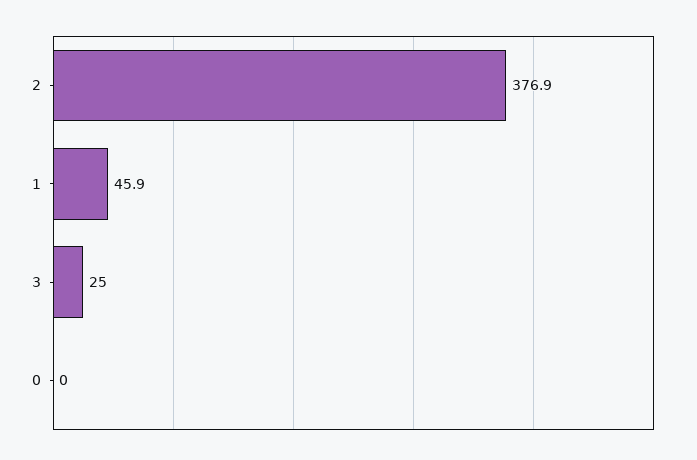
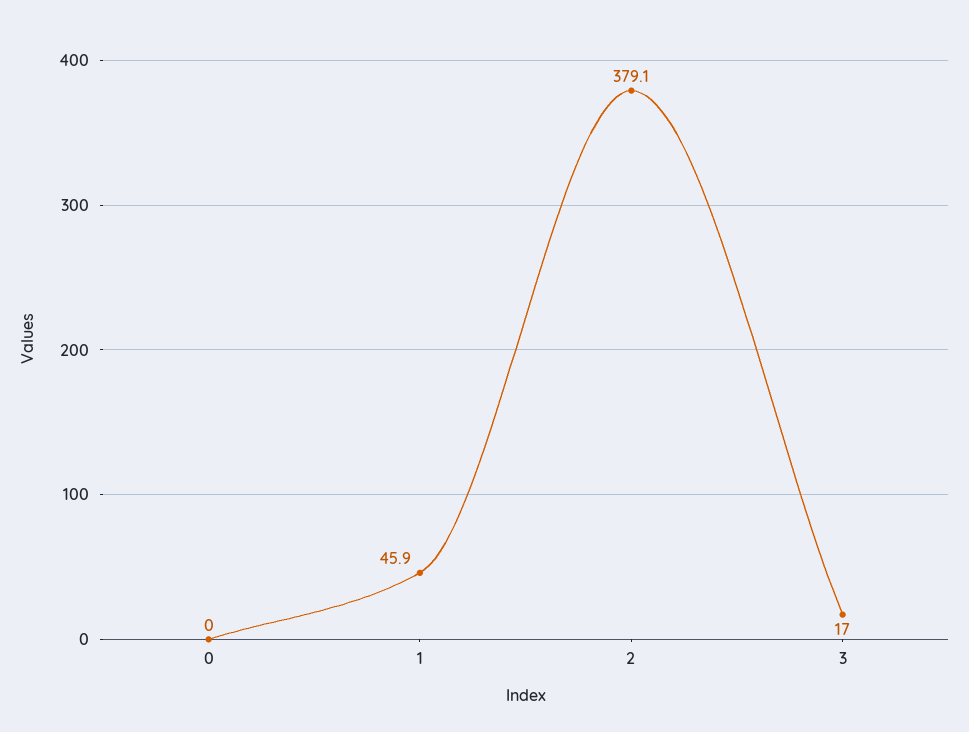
  {
-   "2": 376.9,
+   "2": 379.1,
    "1": 45.9,
-   "3": 25,
+   "3": 17,
    "0": 0
  }

